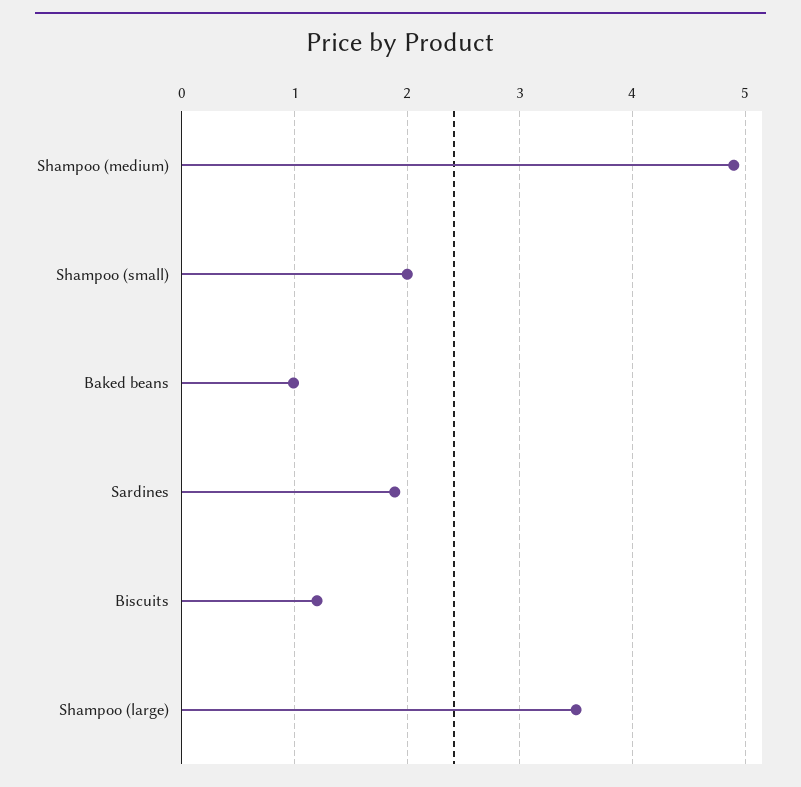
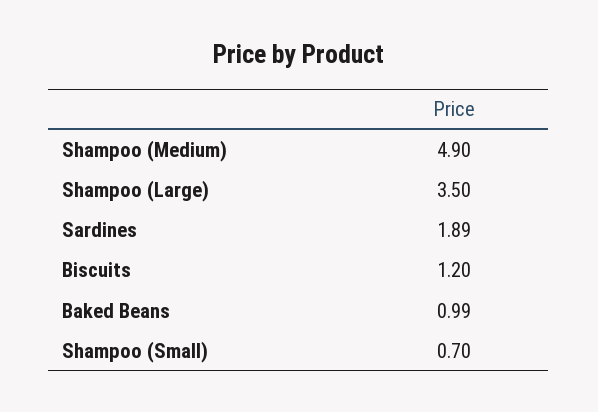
  {
    "Shampoo (medium)": 4.9,
-   "Shampoo (small)": 2,
+   "Shampoo (small)": 0.7,
    "Baked beans": 0.99,
    "Sardines": 1.89,
    "Biscuits": 1.2,
    "Shampoo (large)": 3.5
  }

